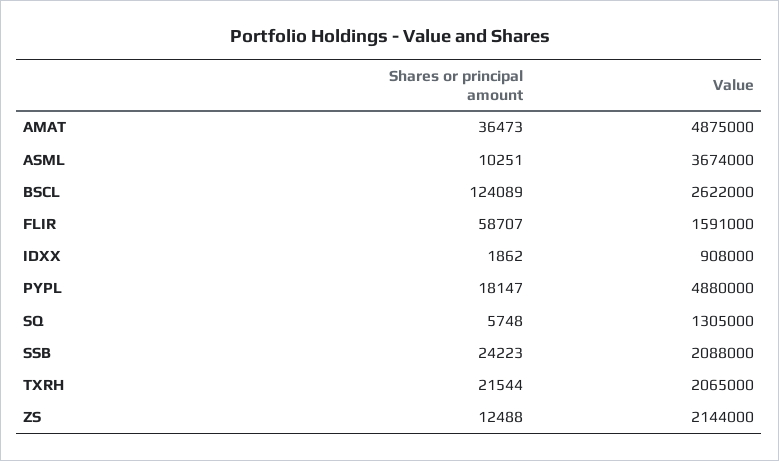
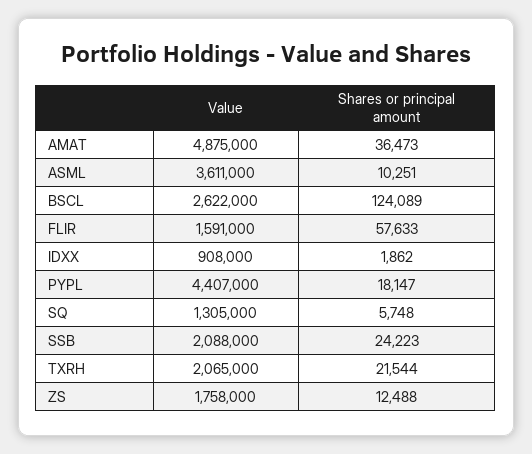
  {
    "Shares or principal amount": {
      "AMAT": 36473,
      "ASML": 10251,
      "BSCL": 124089,
-     "FLIR": 58707,
+     "FLIR": 57633,
      "IDXX": 1862,
      "PYPL": 18147,
      "SQ": 5748,
      "SSB": 24223,
      "TXRH": 21544,
      "ZS": 12488
    },
    "Value": {
      "AMAT": 4875000,
-     "ASML": 3674000,
+     "ASML": 3611000,
      "BSCL": 2622000,
      "FLIR": 1591000,
      "IDXX": 908000,
-     "PYPL": 4880000,
+     "PYPL": 4407000,
      "SQ": 1305000,
      "SSB": 2088000,
      "TXRH": 2065000,
-     "ZS": 2144000
+     "ZS": 1758000
    }
  }

